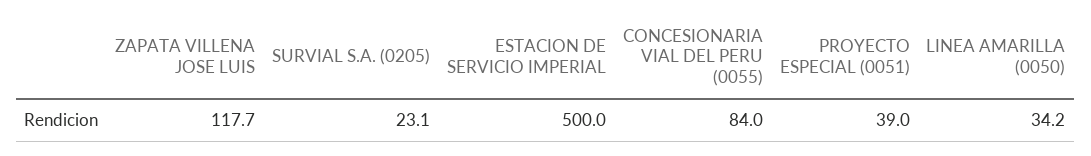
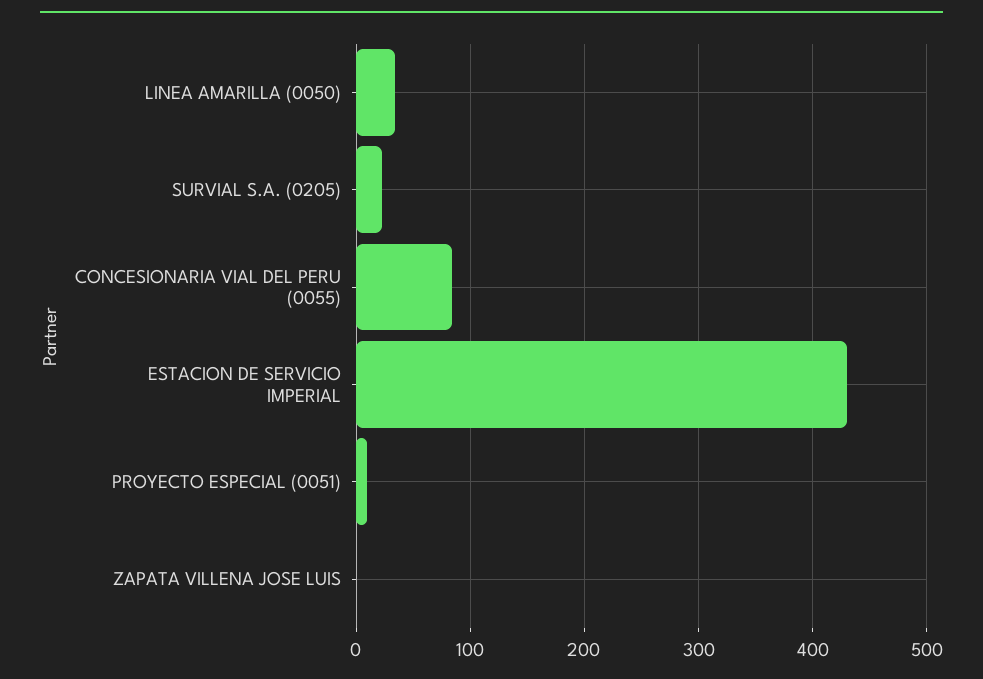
  {
-   "ZAPATA VILLENA JOSE LUIS": 117.7,
+   "ZAPATA VILLENA JOSE LUIS": 0,
    "SURVIAL S.A. (0205)": 23.1,
-   "ESTACION DE SERVICIO IMPERIAL": 500,
+   "ESTACION DE SERVICIO IMPERIAL": 430,
    "CONCESIONARIA VIAL DEL PERU (0055)": 84,
-   "PROYECTO ESPECIAL (0051)": 39,
+   "PROYECTO ESPECIAL (0051)": 10,
    "LINEA AMARILLA (0050)": 34.2
  }

